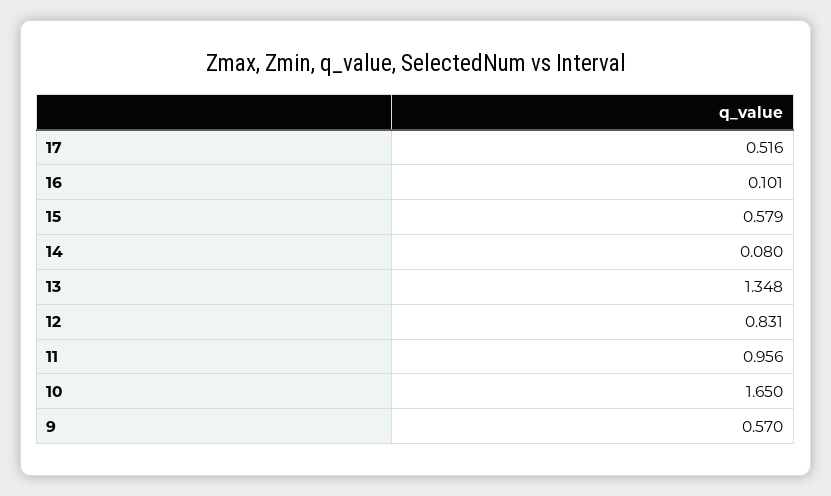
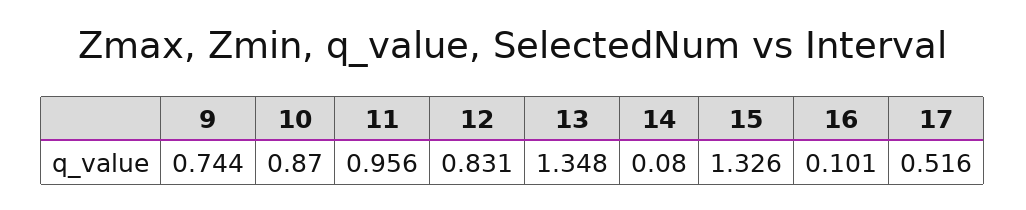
  {
    "17": 0.516,
    "16": 0.101,
-   "15": 0.579,
+   "15": 1.326,
    "14": 0.08,
    "13": 1.348,
    "12": 0.831,
    "11": 0.956,
-   "10": 1.65,
+   "10": 0.87,
-   "9": 0.57
+   "9": 0.744
  }

